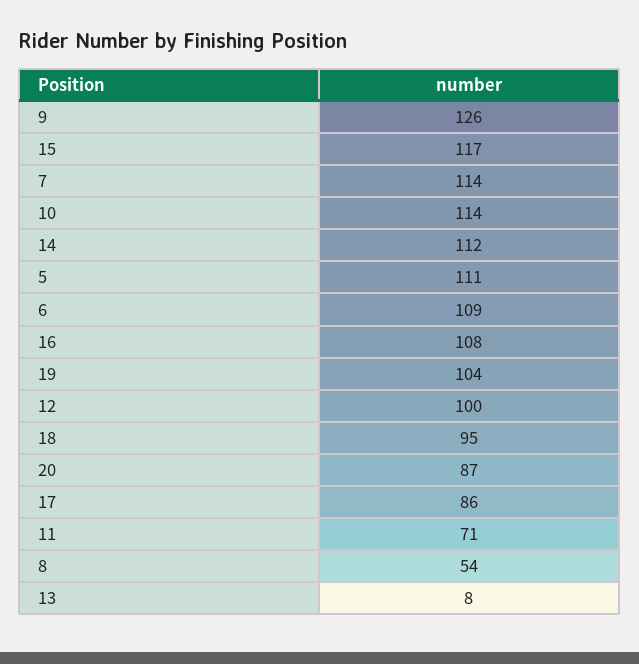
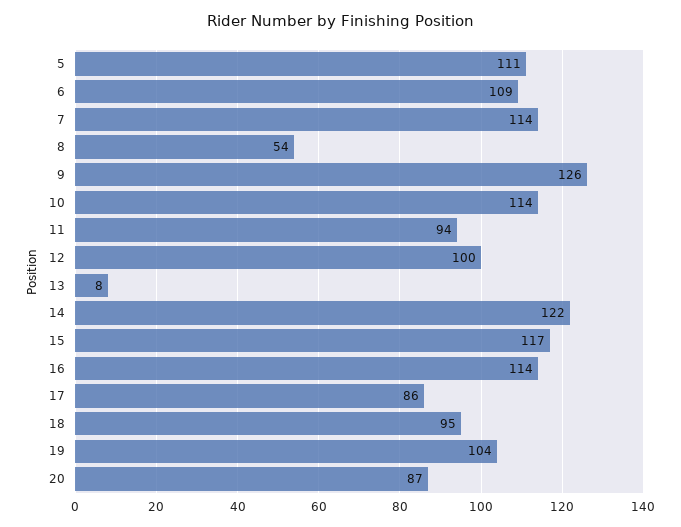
  {
    "9": 126,
    "15": 117,
    "7": 114,
    "10": 114,
-   "14": 112,
+   "14": 122,
    "5": 111,
    "6": 109,
-   "16": 108,
+   "16": 114,
    "19": 104,
    "12": 100,
    "18": 95,
    "20": 87,
    "17": 86,
-   "11": 71,
+   "11": 94,
    "8": 54,
    "13": 8
  }

